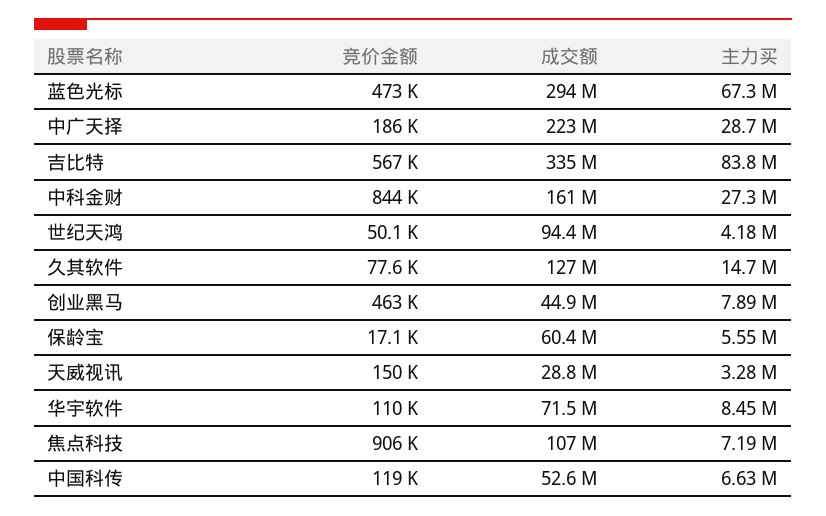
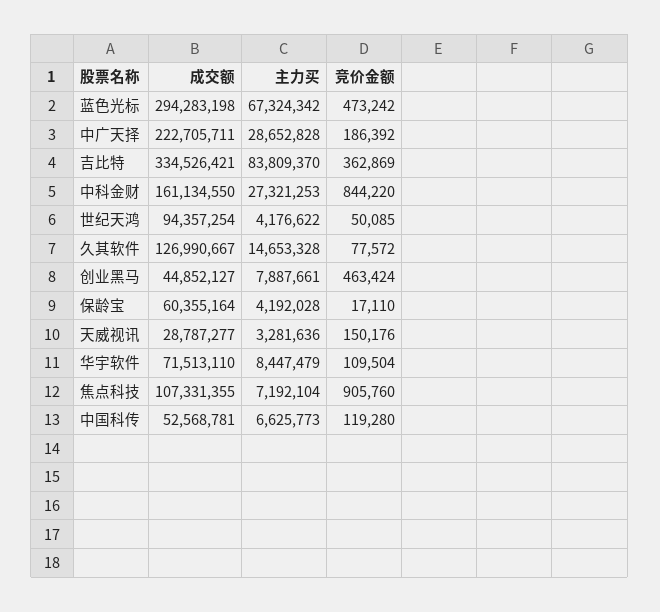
  {
    "竞价金额": {
      "蓝色光标": 473242,
      "中广天择": 186392,
-     "吉比特": 567000,
+     "吉比特": 362869,
      "中科金财": 844220,
      "世纪天鸿": 50085,
      "久其软件": 77572,
      "创业黑马": 463424,
      "保龄宝": 17110,
      "天威视讯": 150176,
      "华宇软件": 109504,
      "焦点科技": 905760,
      "中国科传": 119280
    },
    "成交额": {
      "蓝色光标": 294283198,
      "中广天择": 222705711,
      "吉比特": 334526421,
      "中科金财": 161134550,
      "世纪天鸿": 94357254,
      "久其软件": 126990667,
      "创业黑马": 44852127,
      "保龄宝": 60355164,
      "天威视讯": 28787277,
      "华宇软件": 71513110,
      "焦点科技": 107331355,
      "中国科传": 52568781
    },
    "主力买": {
      "蓝色光标": 67324342,
      "中广天择": 28652828,
      "吉比特": 83809370,
      "中科金财": 27321253,
      "世纪天鸿": 4176622,
      "久其软件": 14653328,
      "创业黑马": 7887661,
-     "保龄宝": 5550000,
+     "保龄宝": 4192028,
      "天威视讯": 3281636,
      "华宇软件": 8447479,
      "焦点科技": 7192104,
      "中国科传": 6625773
    }
  }

